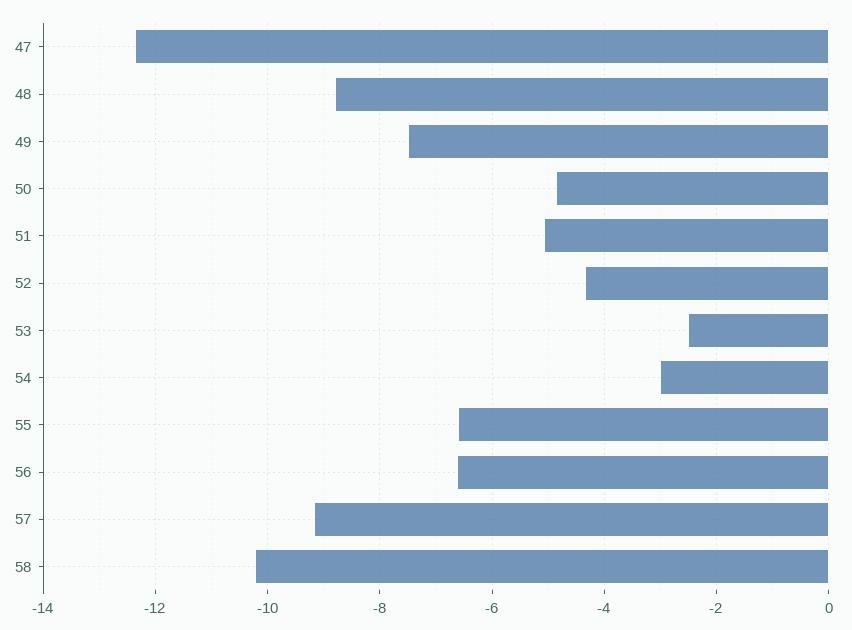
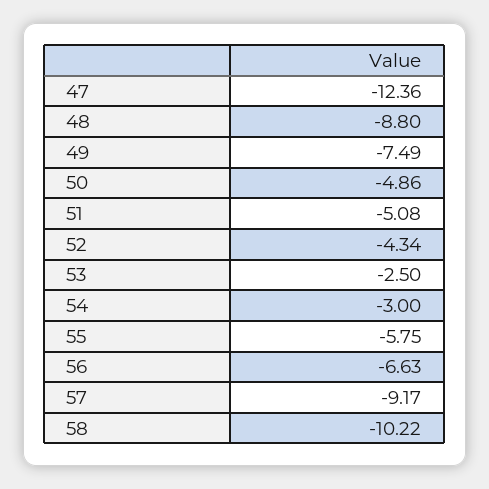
  {
    "47": -12.36,
    "48": -8.8,
    "49": -7.49,
    "50": -4.86,
    "51": -5.08,
    "52": -4.34,
    "53": -2.5,
    "54": -3,
-   "55": -6.6,
+   "55": -5.75,
    "56": -6.63,
    "57": -9.17,
    "58": -10.22
  }

